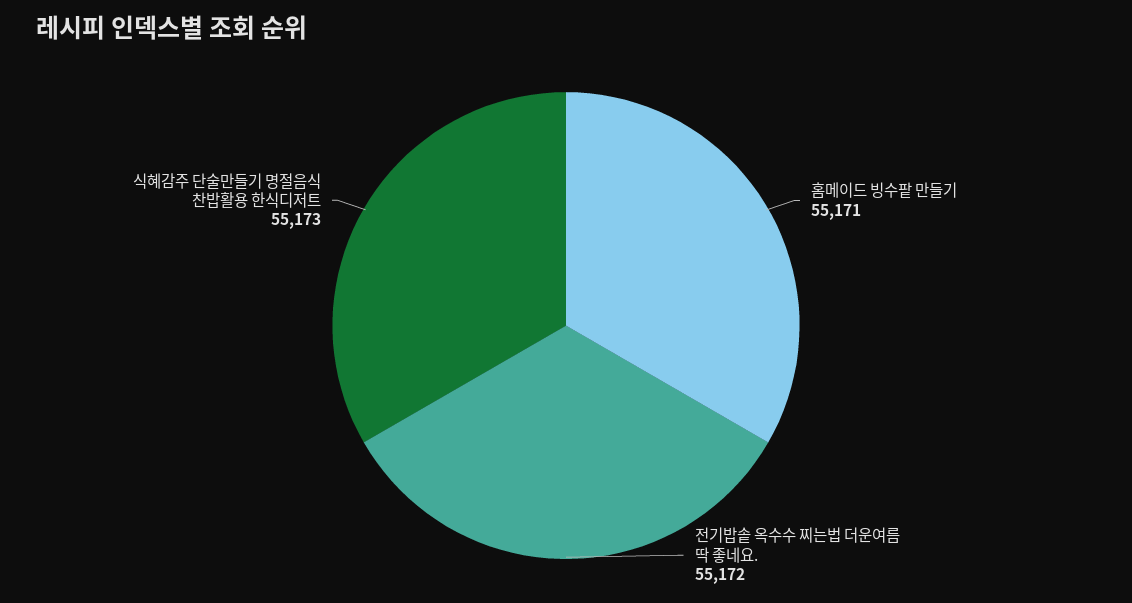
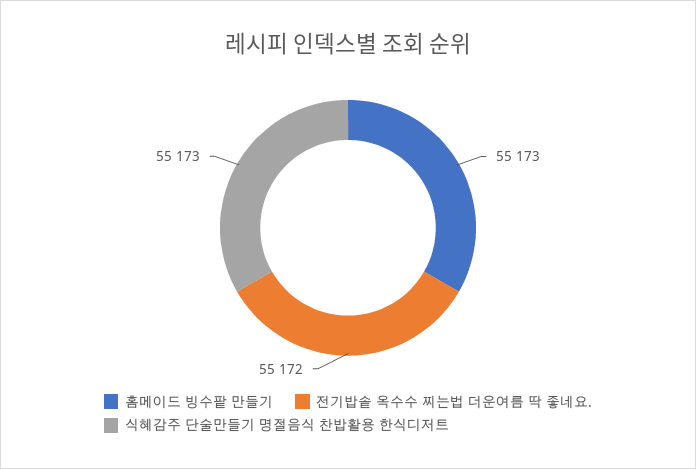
  {
-   "홈메이드 빙수팥 만들기": 55171,
+   "홈메이드 빙수팥 만들기": 55173,
    "전기밥솥 옥수수 찌는법 더운여름 딱 좋네요.": 55172,
    "식혜감주 단술만들기 명절음식 찬밥활용 한식디저트": 55173
  }

